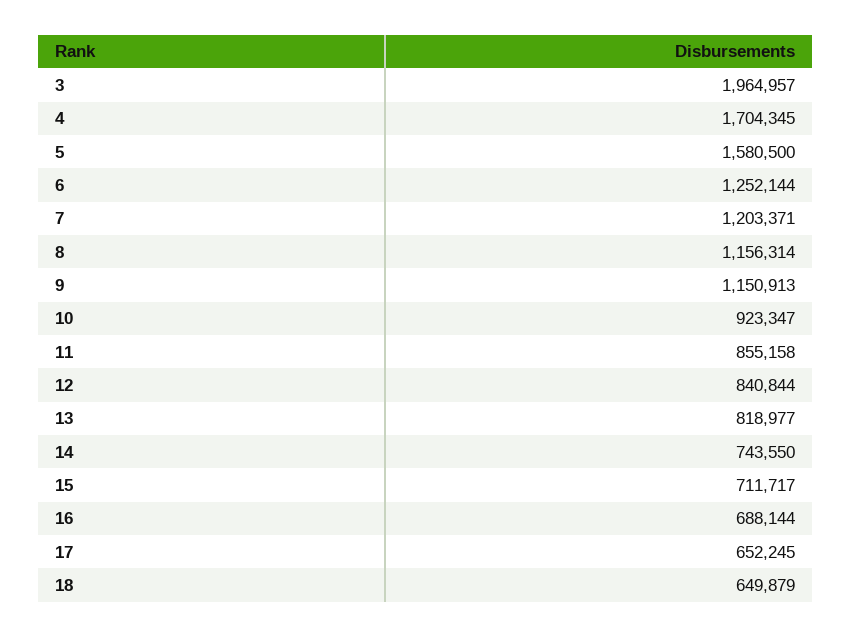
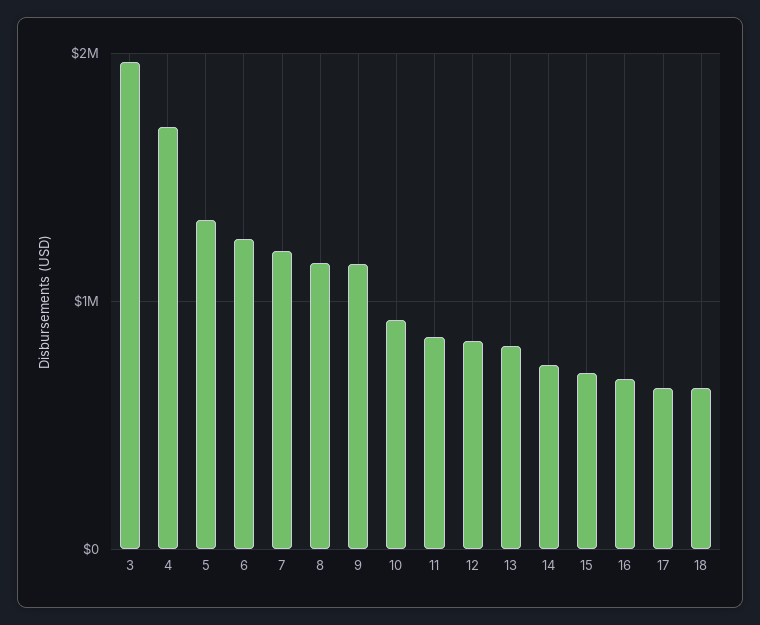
  {
    "3": 1964957,
    "4": 1704345,
-   "5": 1580500,
+   "5": 1300000,
    "6": 1252144,
    "7": 1203371,
    "8": 1156314,
    "9": 1150913,
    "10": 923347,
    "11": 855158,
    "12": 840844,
    "13": 818977,
    "14": 743550,
    "15": 711717,
    "16": 688144,
    "17": 652245,
    "18": 649879
  }

